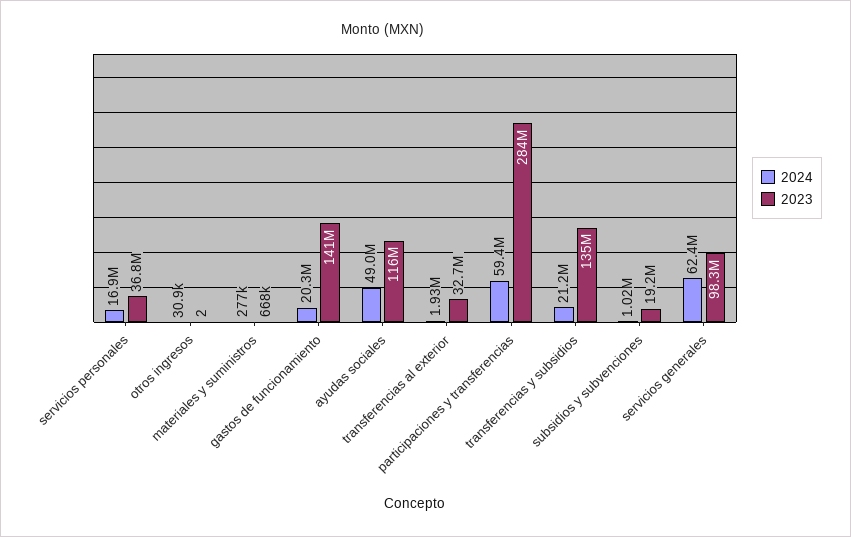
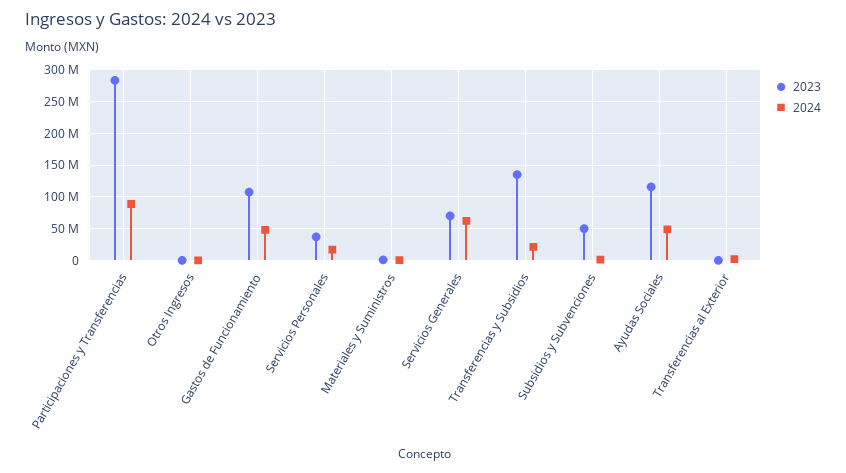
  {
    "2024": {
      "servicios personales": 16900000,
      "otros ingresos": 30900,
      "materiales y suministros": 277000,
-     "gastos de funcionamiento": 20300000,
+     "gastos de funcionamiento": 50000000,
      "ayudas sociales": 49000000,
      "transferencias al exterior": 1930000,
-     "participaciones y transferencias": 59400000,
+     "participaciones y transferencias": 90000000,
      "transferencias y subsidios": 21200000,
      "subsidios y subvenciones": 1020000,
      "servicios generales": 62400000
    },
    "2023": {
      "servicios personales": 36800000,
      "otros ingresos": 2,
      "materiales y suministros": 668000,
-     "gastos de funcionamiento": 141000000,
+     "gastos de funcionamiento": 110000000,
      "ayudas sociales": 116000000,
-     "transferencias al exterior": 32700000,
+     "transferencias al exterior": 0,
      "participaciones y transferencias": 284000000,
      "transferencias y subsidios": 135000000,
-     "subsidios y subvenciones": 19200000,
+     "subsidios y subvenciones": 50000000,
-     "servicios generales": 98300000
+     "servicios generales": 70000000
    }
  }

